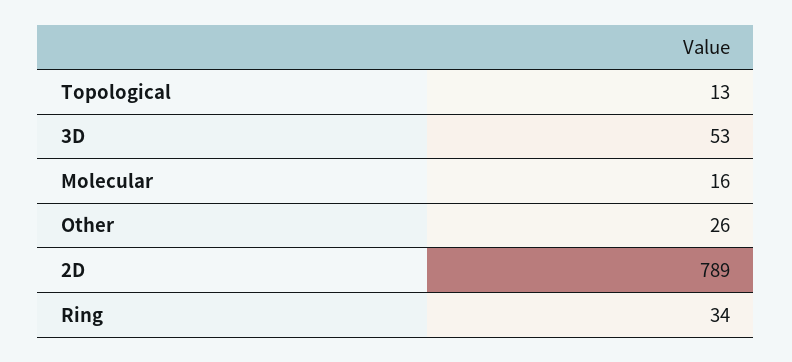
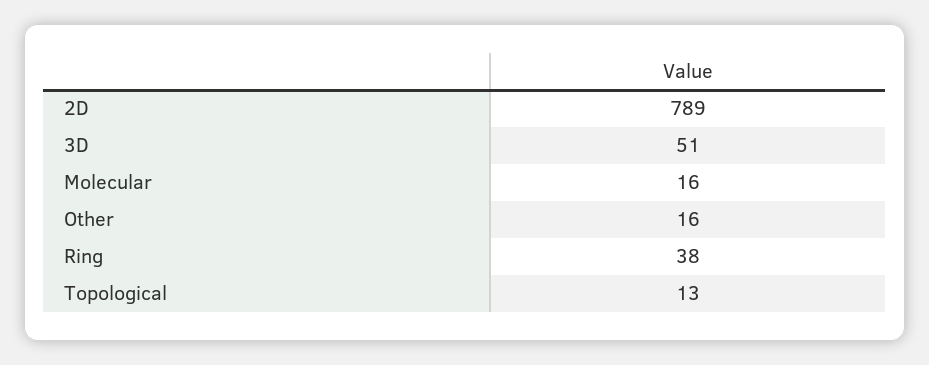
  {
    "Topological": 13,
-   "3D": 53,
+   "3D": 51,
    "Molecular": 16,
-   "Other": 26,
+   "Other": 16,
    "2D": 789,
-   "Ring": 34
+   "Ring": 38
  }

